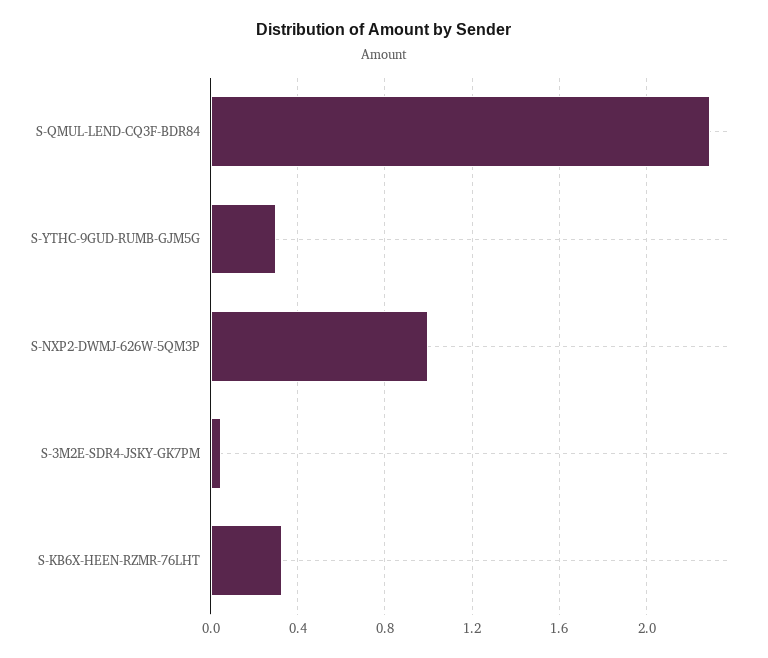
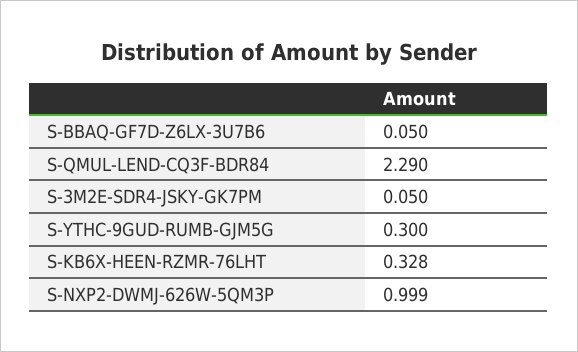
  {
    "S-QMUL-LEND-CQ3F-BDR84": 2.29,
    "S-YTHC-9GUD-RUMB-GJM5G": 0.3,
    "S-NXP2-DWMJ-626W-5QM3P": 0.999,
    "S-3M2E-SDR4-JSKY-GK7PM": 0.05,
-   "S-KB6X-HEEN-RZMR-76LHT": 0.328
+   "S-KB6X-HEEN-RZMR-76LHT": 0.328,
+   "S-BBAQ-GF7D-Z6LX-3U7B6": 0.05
  }

